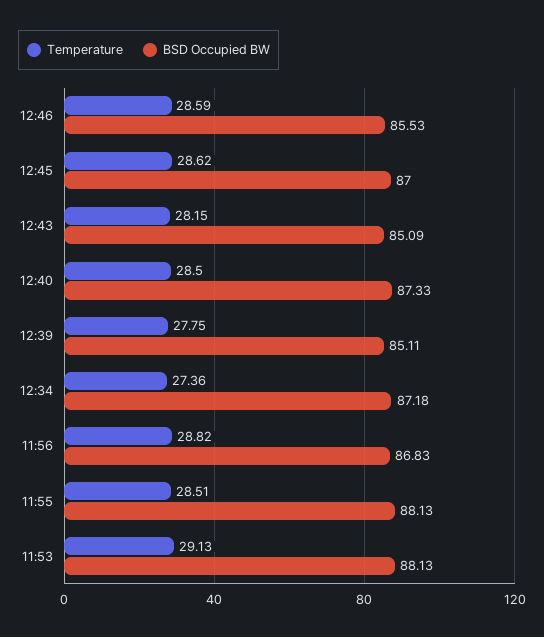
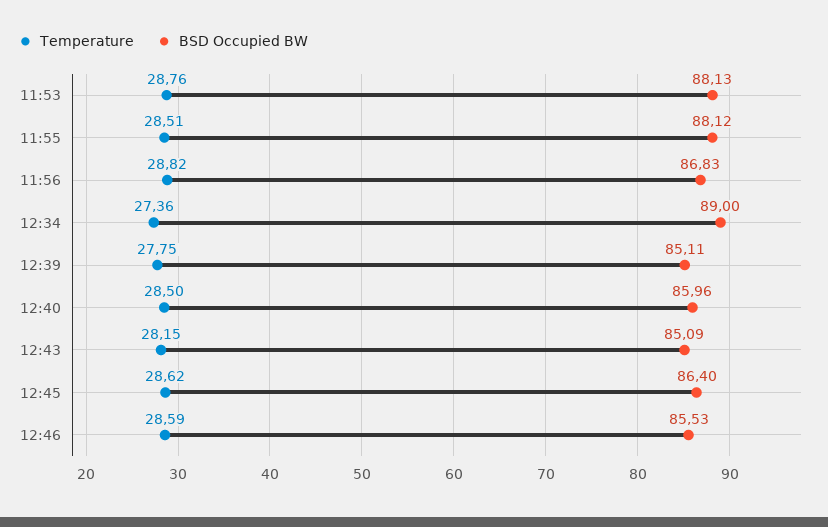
  {
    "Temperature": {
      "12:46": 28.59,
      "12:45": 28.62,
      "12:43": 28.15,
      "12:40": 28.5,
      "12:39": 27.75,
      "12:34": 27.36,
      "11:56": 28.82,
      "11:55": 28.51,
-     "11:53": 29.13
+     "11:53": 28.76
    },
    "BSD Occupied BW": {
      "12:46": 85.53,
-     "12:45": 87,
+     "12:45": 86.4,
      "12:43": 85.09,
-     "12:40": 87.33,
+     "12:40": 85.96,
      "12:39": 85.11,
-     "12:34": 87.18,
+     "12:34": 89,
      "11:56": 86.83,
-     "11:55": 88.13,
+     "11:55": 88.12,
      "11:53": 88.13
    }
  }

